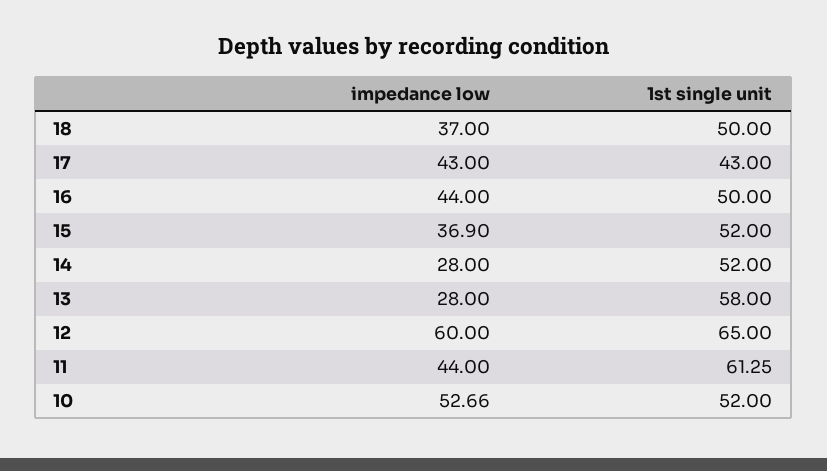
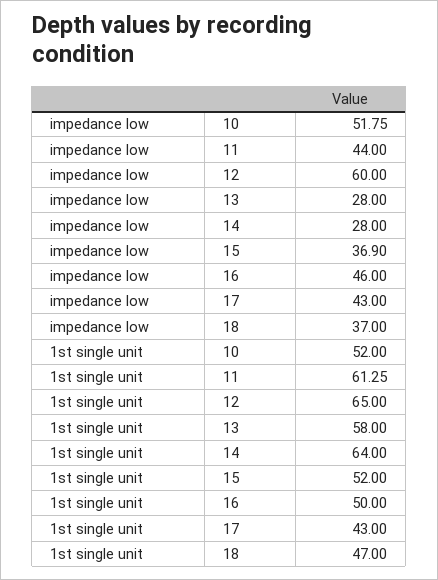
  {
    "impedance low": {
      "18": 37,
      "17": 43,
-     "16": 44,
+     "16": 46,
      "15": 36.9,
      "14": 28,
      "13": 28,
      "12": 60,
      "11": 44,
-     "10": 52.66
+     "10": 51.75
    },
    "1st single unit": {
-     "18": 50,
+     "18": 47,
      "17": 43,
      "16": 50,
      "15": 52,
-     "14": 52,
+     "14": 64,
      "13": 58,
      "12": 65,
      "11": 61.25,
      "10": 52
    }
  }

